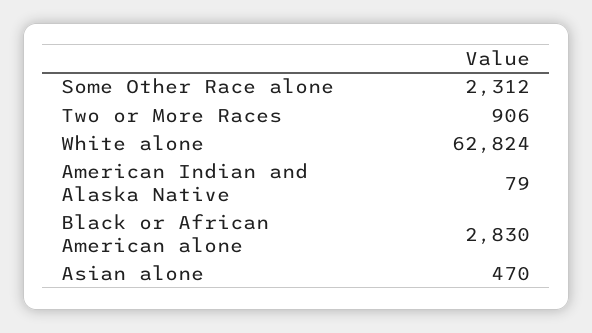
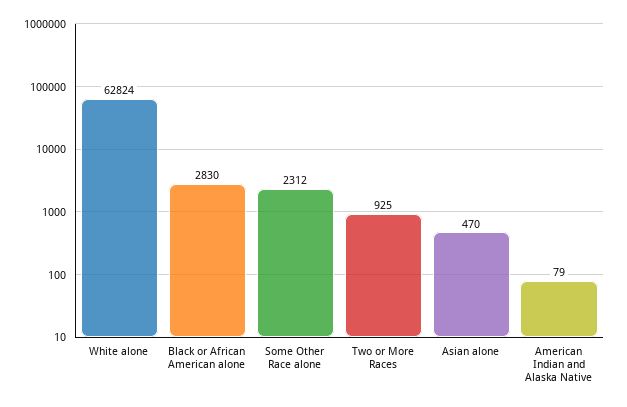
  {
    "Some Other Race alone": 2312,
-   "Two or More Races": 906,
+   "Two or More Races": 925,
    "White alone": 62824,
    "American Indian and Alaska Native": 79,
    "Black or African American alone": 2830,
    "Asian alone": 470
  }

